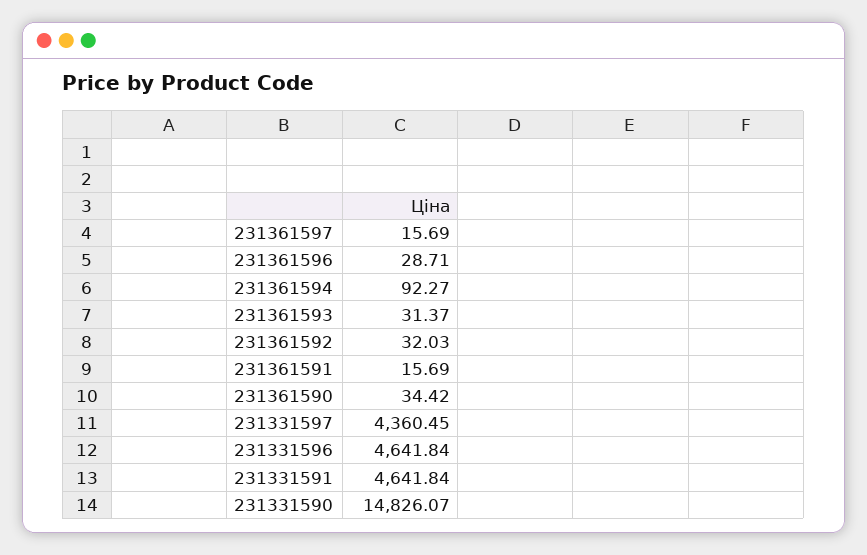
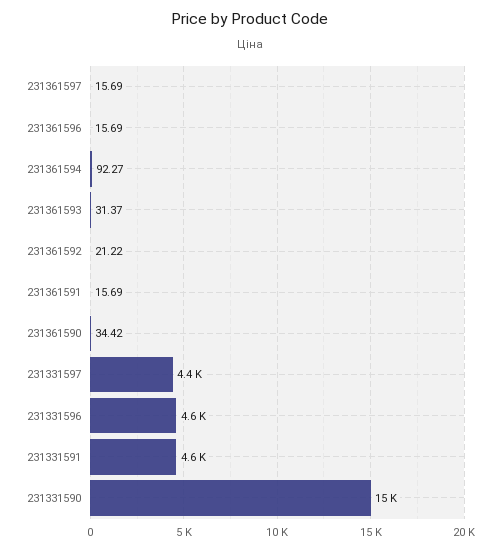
  {
    "231361597": 15.69,
-   "231361596": 28.71,
+   "231361596": 15.69,
    "231361594": 92.27,
    "231361593": 31.37,
-   "231361592": 32.03,
+   "231361592": 21.22,
    "231361591": 15.69,
    "231361590": 34.42,
    "231331597": 4360.45,
    "231331596": 4641.84,
    "231331591": 4641.84,
    "231331590": 14826.07
  }

